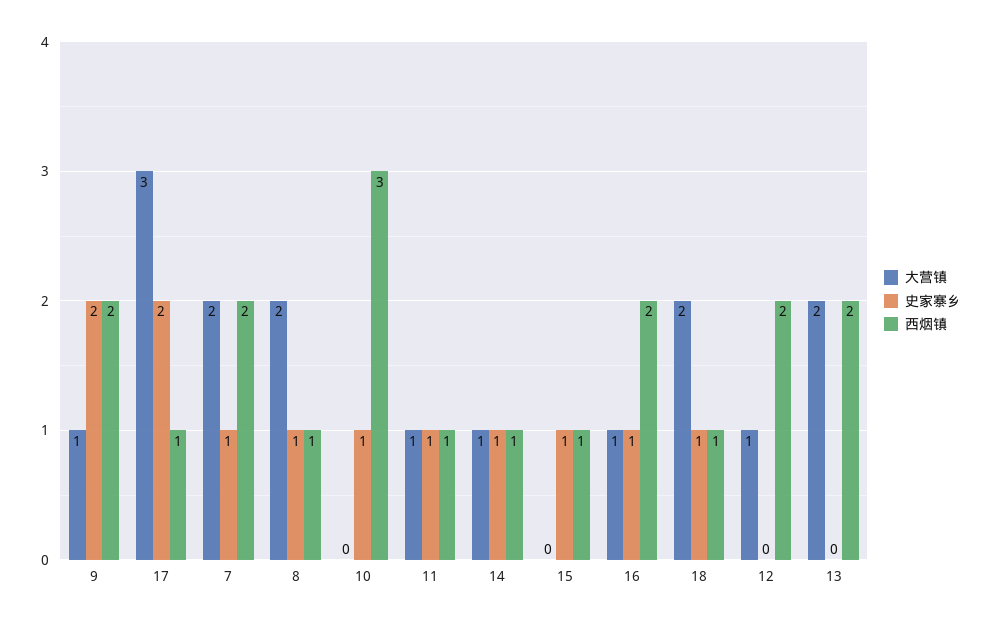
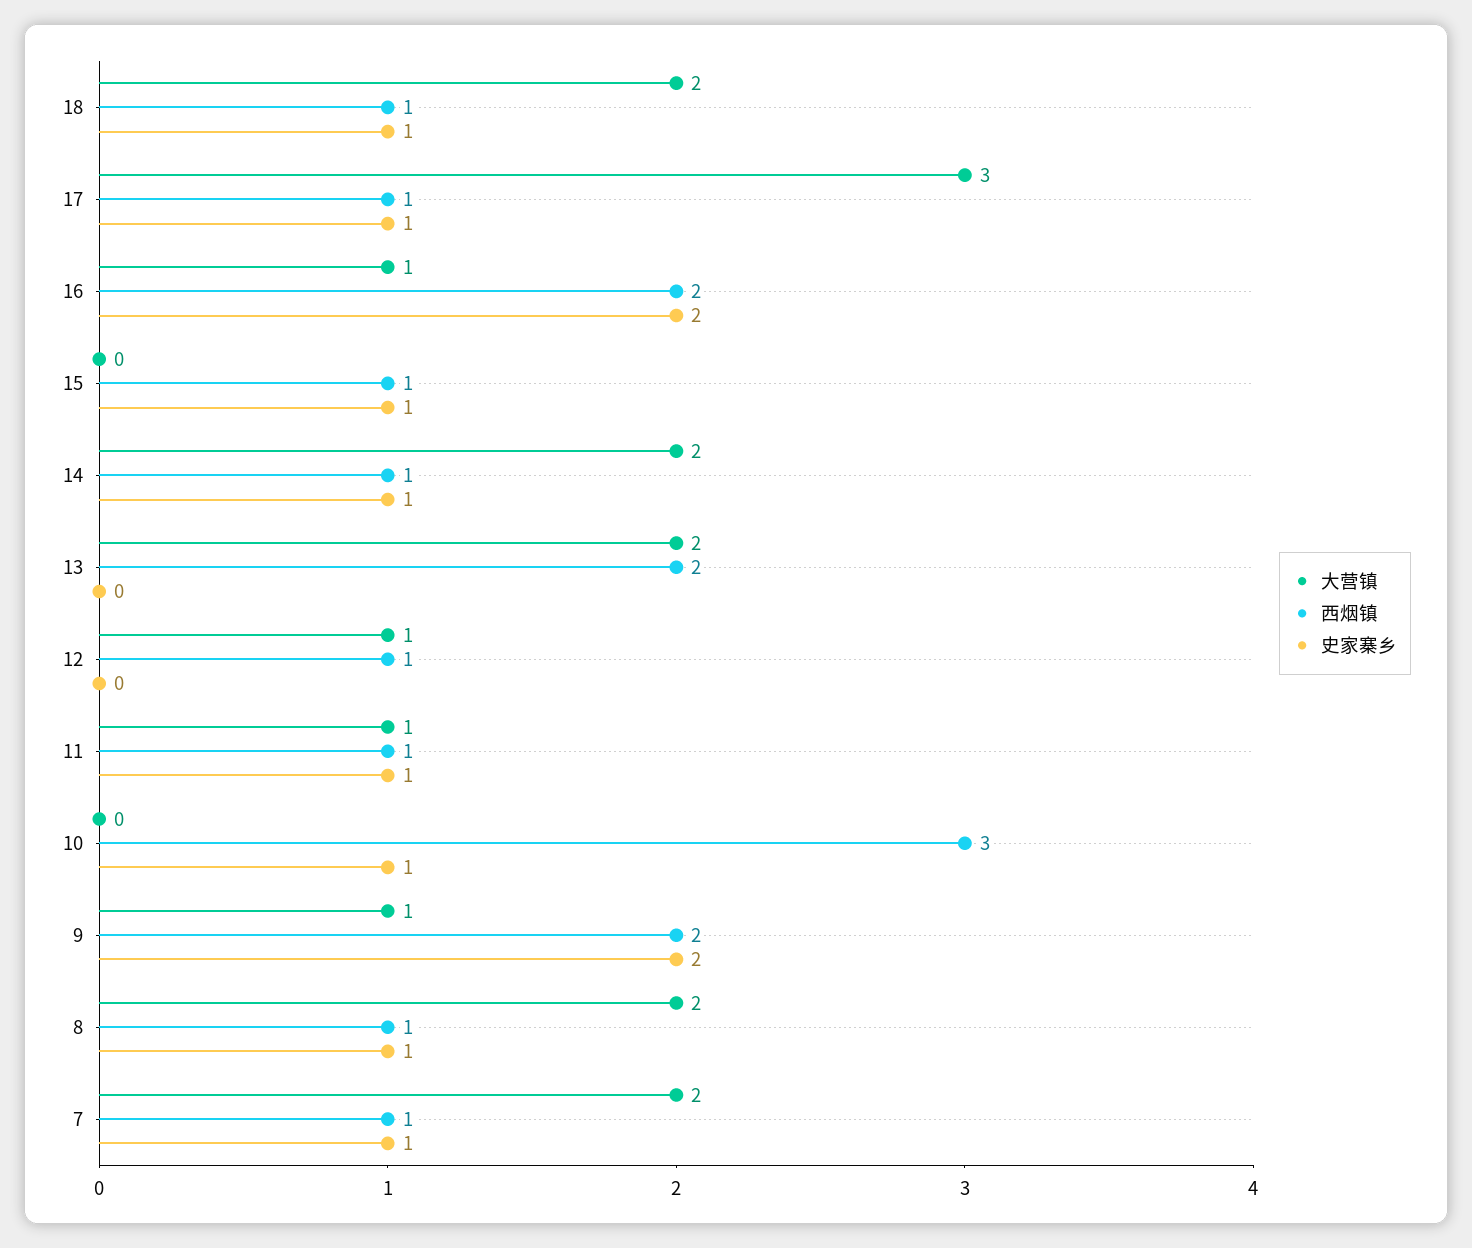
  {
    "大营镇": {
      "9": 1,
      "17": 3,
      "7": 2,
      "8": 2,
      "10": 0,
      "11": 1,
-     "14": 1,
+     "14": 2,
      "15": 0,
      "16": 1,
      "18": 2,
      "12": 1,
      "13": 2
    },
    "史家寨乡": {
      "9": 2,
-     "17": 2,
+     "17": 1,
      "7": 1,
      "8": 1,
      "10": 1,
      "11": 1,
      "14": 1,
      "15": 1,
-     "16": 1,
+     "16": 2,
      "18": 1,
      "12": 0,
      "13": 0
    },
    "西烟镇": {
      "9": 2,
      "17": 1,
-     "7": 2,
+     "7": 1,
      "8": 1,
      "10": 3,
      "11": 1,
      "14": 1,
      "15": 1,
      "16": 2,
      "18": 1,
-     "12": 2,
+     "12": 1,
      "13": 2
    }
  }

